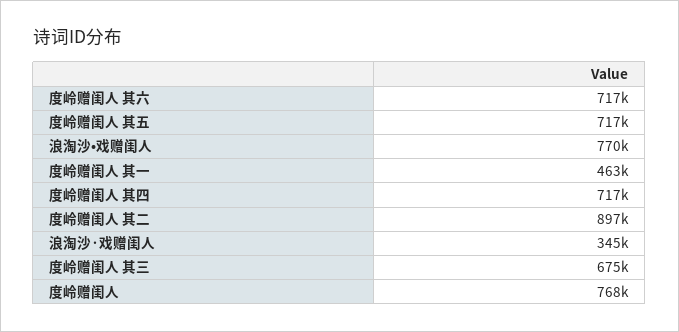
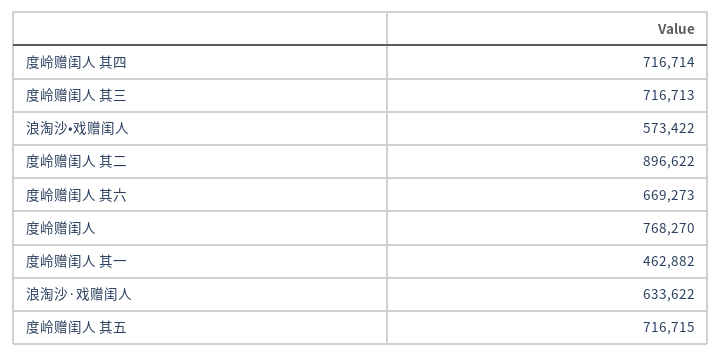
  {
-   "度岭赠闺人 其六": 717000,
+   "度岭赠闺人 其六": 669273,
    "度岭赠闺人 其五": 716715,
-   "浪淘沙•戏赠闺人": 770000,
+   "浪淘沙•戏赠闺人": 573422,
    "度岭赠闺人 其一": 462882,
    "度岭赠闺人 其四": 716714,
    "度岭赠闺人 其二": 896622,
-   "浪淘沙·戏赠闺人": 345000,
+   "浪淘沙·戏赠闺人": 633622,
-   "度岭赠闺人 其三": 675000,
+   "度岭赠闺人 其三": 716713,
    "度岭赠闺人": 768270
  }

